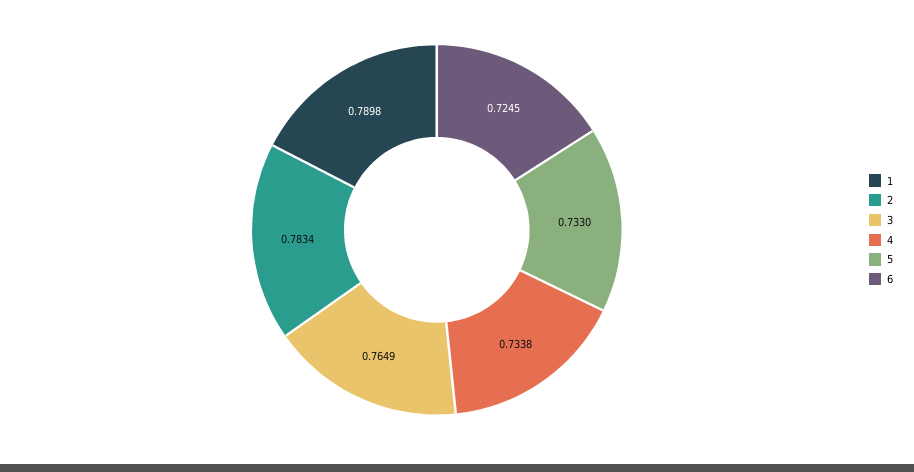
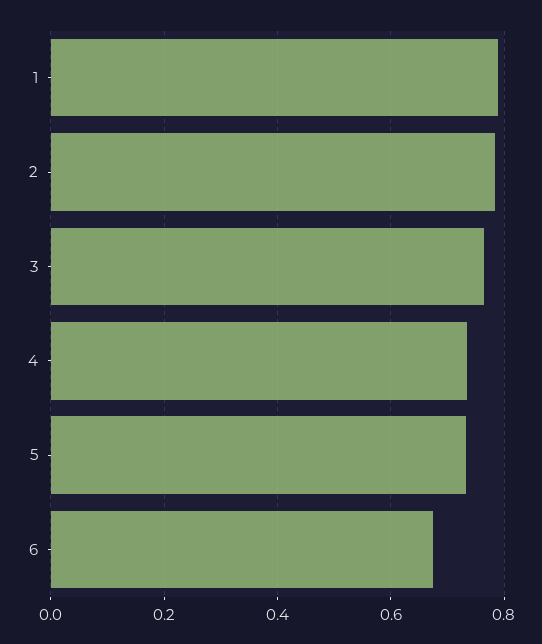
  {
    "1": 0.7898,
    "2": 0.7834,
    "3": 0.7649,
    "4": 0.7338,
    "5": 0.733,
-   "6": 0.7245
+   "6": 0.68
  }

